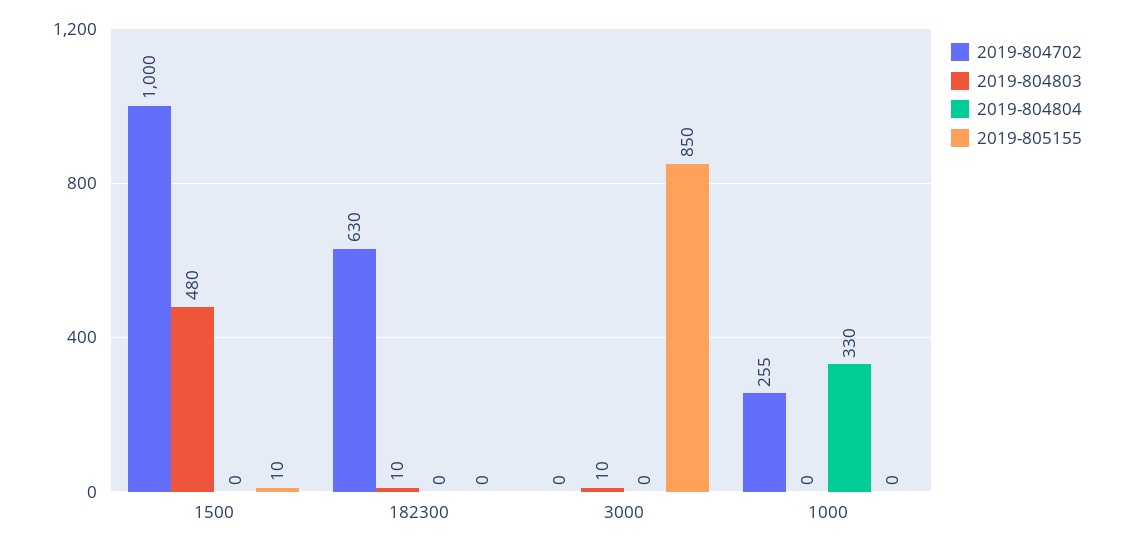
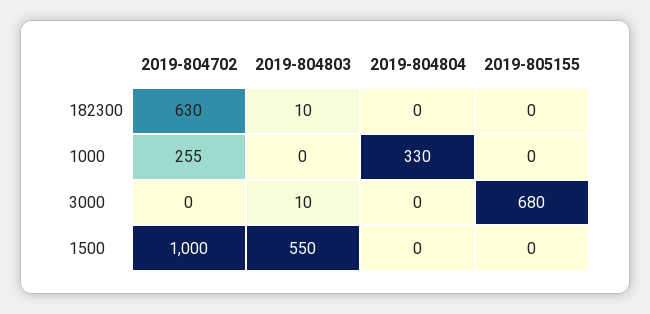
  {
    "2019-804702": {
      "1500": 1000,
      "182300": 630,
      "3000": 0,
      "1000": 255
    },
    "2019-804803": {
-     "1500": 480,
+     "1500": 550,
      "182300": 10,
      "3000": 10,
      "1000": 0
    },
    "2019-804804": {
      "1500": 0,
      "182300": 0,
      "3000": 0,
      "1000": 330
    },
    "2019-805155": {
-     "1500": 10,
+     "1500": 0,
      "182300": 0,
-     "3000": 850,
+     "3000": 680,
      "1000": 0
    }
  }

